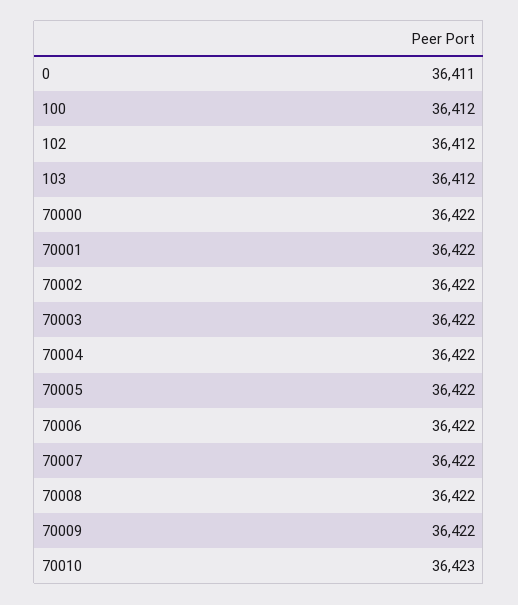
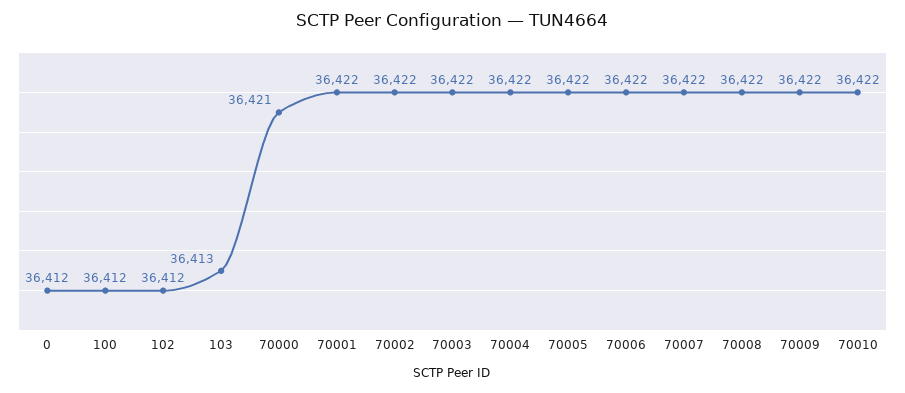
  {
-   "0": 36411,
+   "0": 36412,
    "100": 36412,
    "102": 36412,
-   "103": 36412,
+   "103": 36413,
-   "70000": 36422,
+   "70000": 36421,
    "70001": 36422,
    "70002": 36422,
    "70003": 36422,
    "70004": 36422,
    "70005": 36422,
    "70006": 36422,
    "70007": 36422,
    "70008": 36422,
    "70009": 36422,
-   "70010": 36423
+   "70010": 36422
  }

